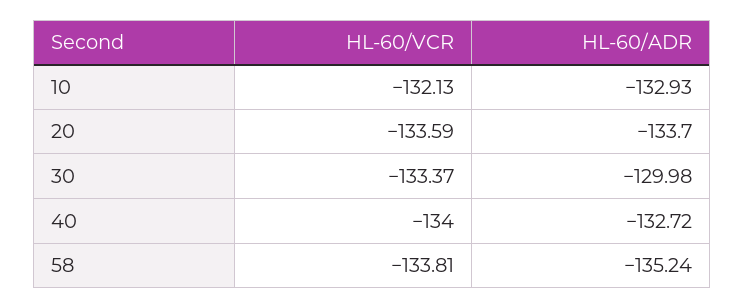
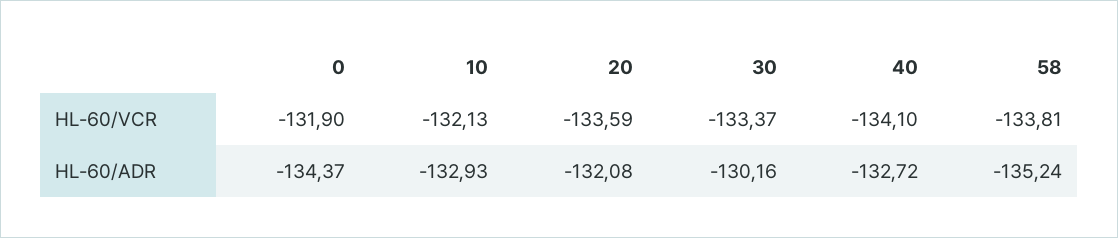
  {
    "HL-60/VCR": {
      "10": -132.13,
      "20": -133.59,
      "30": -133.37,
-     "40": -134,
+     "40": -134.1,
-     "58": -133.81
+     "58": -133.81,
+     "0": -131.9
    },
    "HL-60/ADR": {
      "10": -132.93,
-     "20": -133.7,
+     "20": -132.08,
-     "30": -129.98,
+     "30": -130.16,
      "40": -132.72,
-     "58": -135.24
+     "58": -135.24,
+     "0": -134.37
    }
  }

